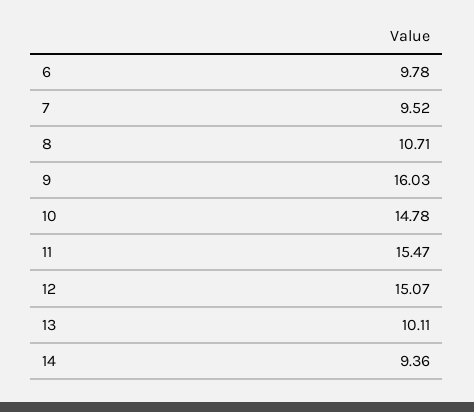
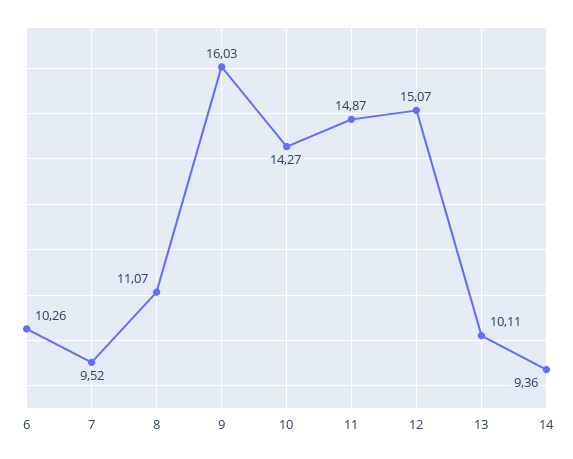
  {
-   "6": 9.78,
+   "6": 10.26,
    "7": 9.52,
-   "8": 10.71,
+   "8": 11.07,
    "9": 16.03,
-   "10": 14.78,
+   "10": 14.27,
-   "11": 15.47,
+   "11": 14.87,
    "12": 15.07,
    "13": 10.11,
    "14": 9.36
  }

